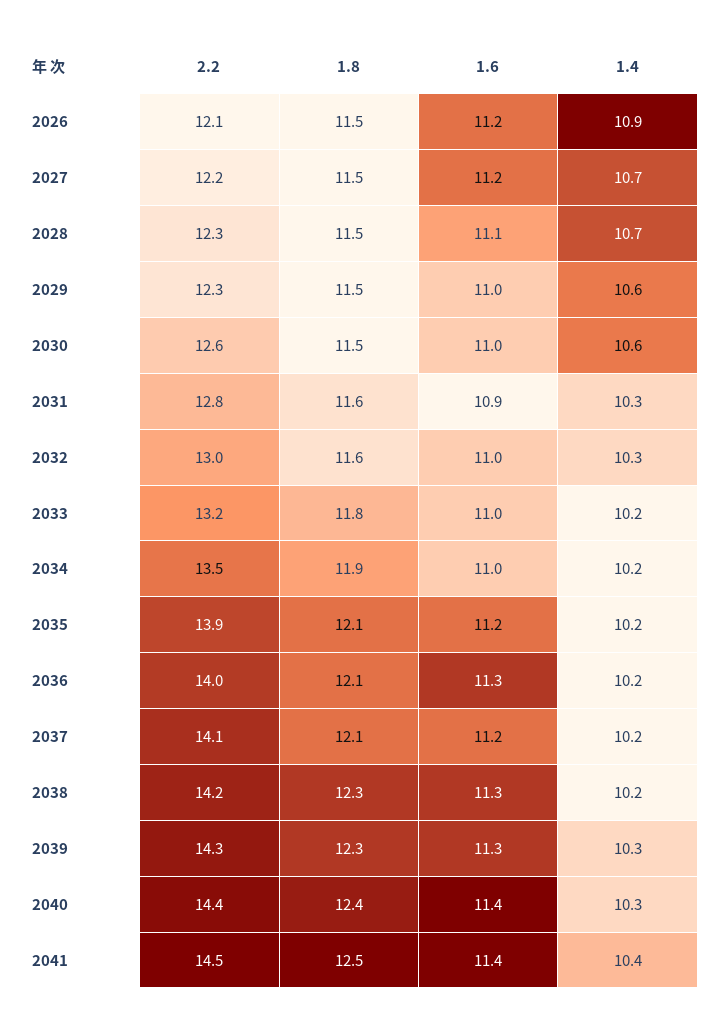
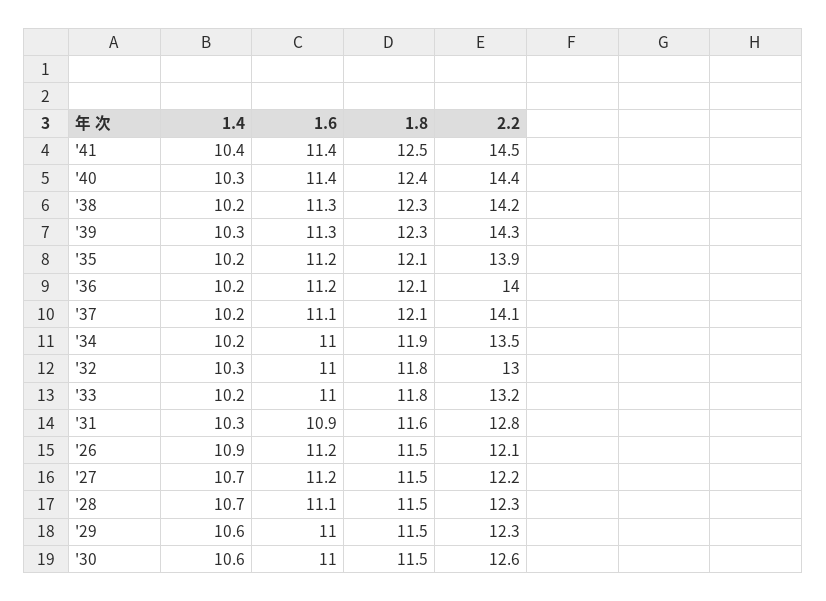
  {
    "2.2": {
      "2026": 12.1,
      "2027": 12.2,
      "2028": 12.3,
      "2029": 12.3,
      "2030": 12.6,
      "2031": 12.8,
      "2032": 13,
      "2033": 13.2,
      "2034": 13.5,
      "2035": 13.9,
      "2036": 14,
      "2037": 14.1,
      "2038": 14.2,
      "2039": 14.3,
      "2040": 14.4,
      "2041": 14.5
    },
    "1.8": {
      "2026": 11.5,
      "2027": 11.5,
      "2028": 11.5,
      "2029": 11.5,
      "2030": 11.5,
      "2031": 11.6,
-     "2032": 11.6,
+     "2032": 11.8,
      "2033": 11.8,
      "2034": 11.9,
      "2035": 12.1,
      "2036": 12.1,
      "2037": 12.1,
      "2038": 12.3,
      "2039": 12.3,
      "2040": 12.4,
      "2041": 12.5
    },
    "1.6": {
      "2026": 11.2,
      "2027": 11.2,
      "2028": 11.1,
      "2029": 11,
      "2030": 11,
      "2031": 10.9,
      "2032": 11,
      "2033": 11,
      "2034": 11,
      "2035": 11.2,
-     "2036": 11.3,
+     "2036": 11.2,
-     "2037": 11.2,
+     "2037": 11.1,
      "2038": 11.3,
      "2039": 11.3,
      "2040": 11.4,
      "2041": 11.4
    },
    "1.4": {
      "2026": 10.9,
      "2027": 10.7,
      "2028": 10.7,
      "2029": 10.6,
      "2030": 10.6,
      "2031": 10.3,
      "2032": 10.3,
      "2033": 10.2,
      "2034": 10.2,
      "2035": 10.2,
      "2036": 10.2,
      "2037": 10.2,
      "2038": 10.2,
      "2039": 10.3,
      "2040": 10.3,
      "2041": 10.4
    }
  }

